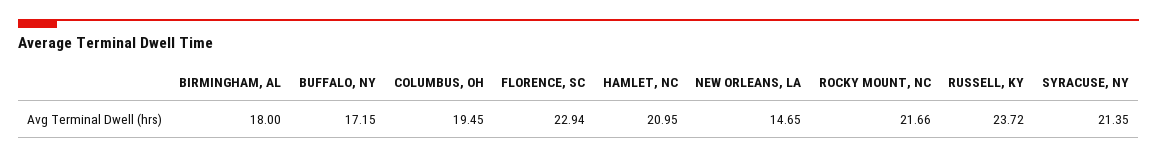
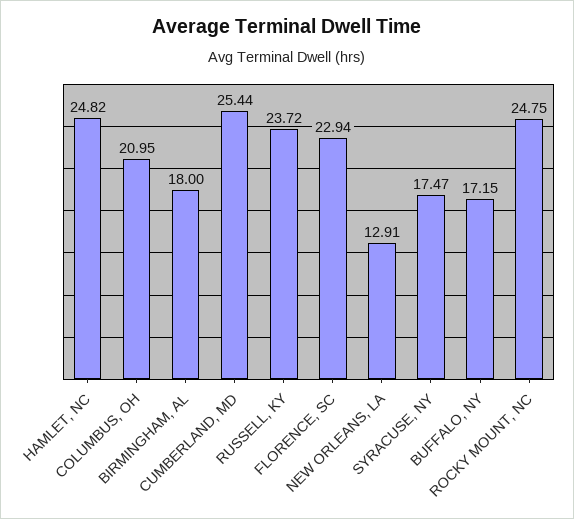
  {
    "BIRMINGHAM, AL": 18,
    "BUFFALO, NY": 17.15,
-   "COLUMBUS, OH": 19.45,
+   "COLUMBUS, OH": 20.95,
    "FLORENCE, SC": 22.94,
-   "HAMLET, NC": 20.95,
+   "HAMLET, NC": 24.82,
-   "NEW ORLEANS, LA": 14.65,
+   "NEW ORLEANS, LA": 12.91,
-   "ROCKY MOUNT, NC": 21.66,
+   "ROCKY MOUNT, NC": 24.75,
    "RUSSELL, KY": 23.72,
-   "SYRACUSE, NY": 21.35
+   "SYRACUSE, NY": 17.47,
+   "CUMBERLAND, MD": 25.44
  }

